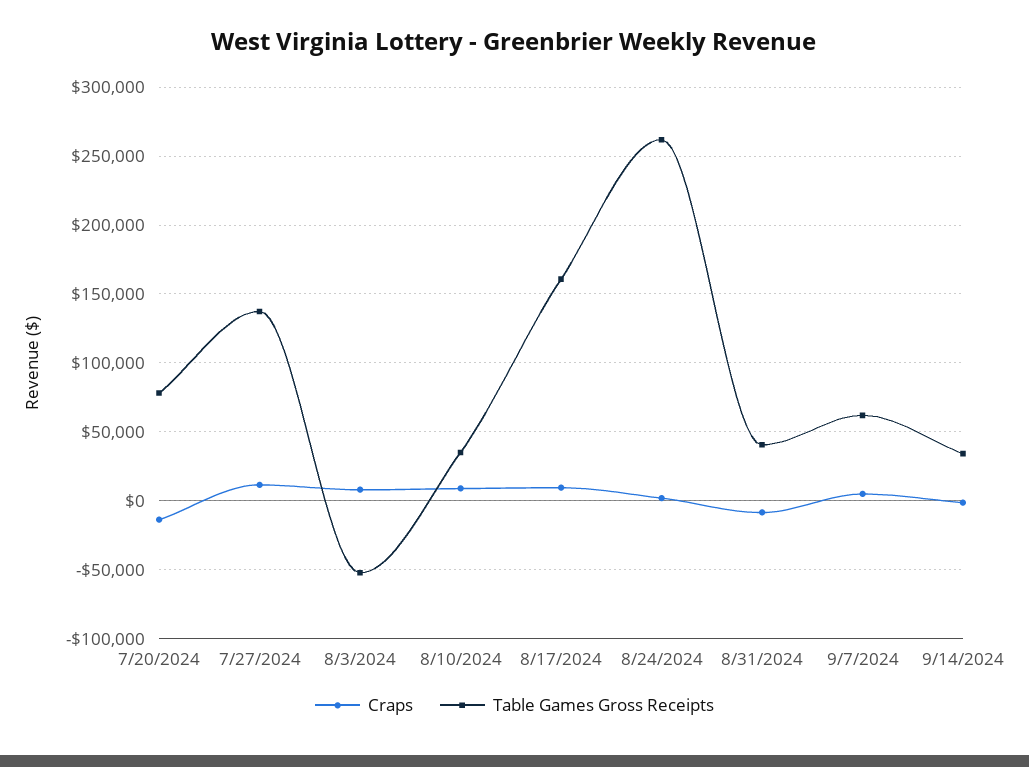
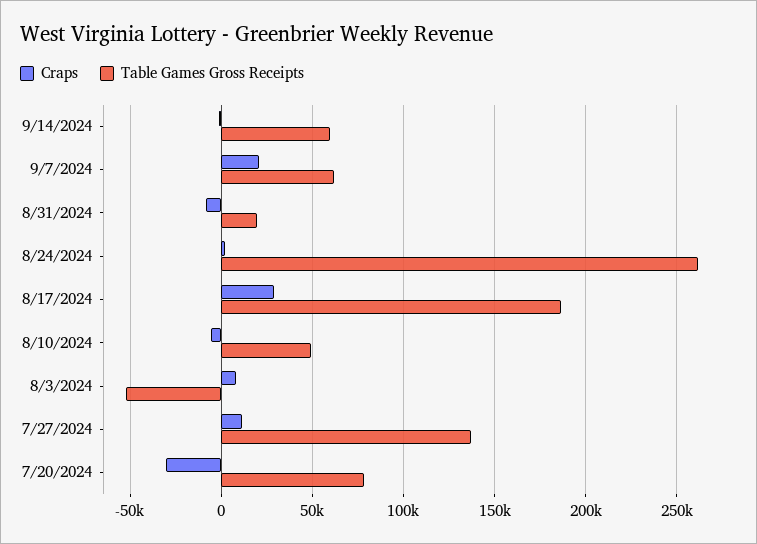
  {
    "Craps": {
-     "7/20/2024": -15000,
+     "7/20/2024": -30000,
      "7/27/2024": 10000,
      "8/3/2024": 10000,
-     "8/10/2024": 10000,
+     "8/10/2024": -5000,
-     "8/17/2024": 10000,
+     "8/17/2024": 30000,
      "8/24/2024": 0,
      "8/31/2024": -10000,
-     "9/7/2024": 5000,
+     "9/7/2024": 20000,
      "9/14/2024": 0
    },
    "Table Games Gross Receipts": {
      "7/20/2024": 80000,
      "7/27/2024": 135000,
      "8/3/2024": -50000,
-     "8/10/2024": 35000,
+     "8/10/2024": 50000,
-     "8/17/2024": 160000,
+     "8/17/2024": 185000,
      "8/24/2024": 260000,
-     "8/31/2024": 40000,
+     "8/31/2024": 20000,
      "9/7/2024": 60000,
-     "9/14/2024": 35000
+     "9/14/2024": 60000
    }
  }

